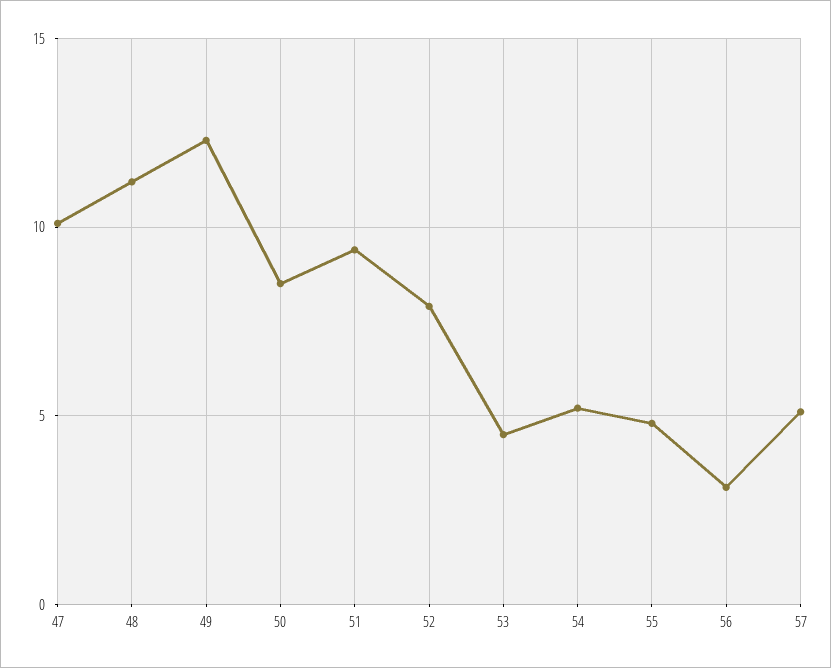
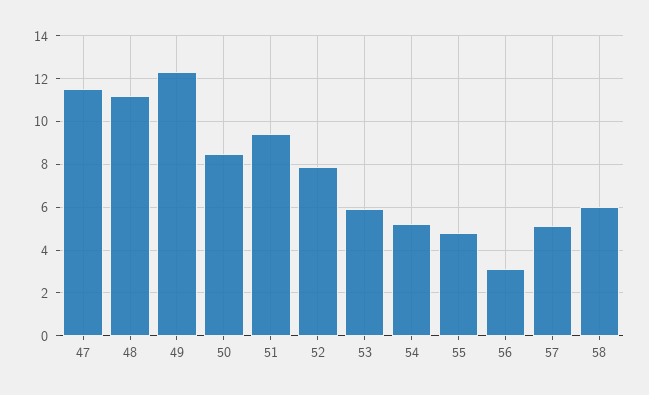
  {
-   "47": 10,
+   "47": 11.5,
    "48": 11,
    "49": 12.5,
    "50": 8.5,
    "51": 9.5,
    "52": 8,
-   "53": 4.5,
+   "53": 6,
    "54": 5,
    "55": 5,
    "56": 3,
-   "57": 5
+   "57": 5,
+   "58": 6
  }

